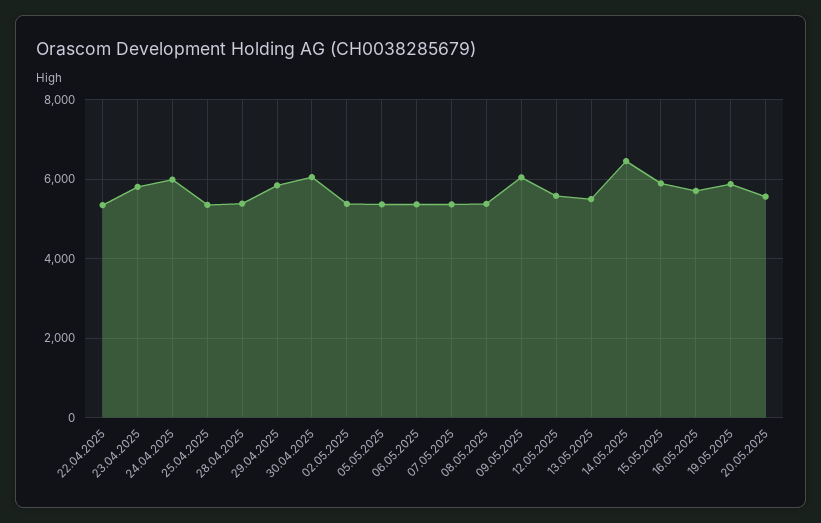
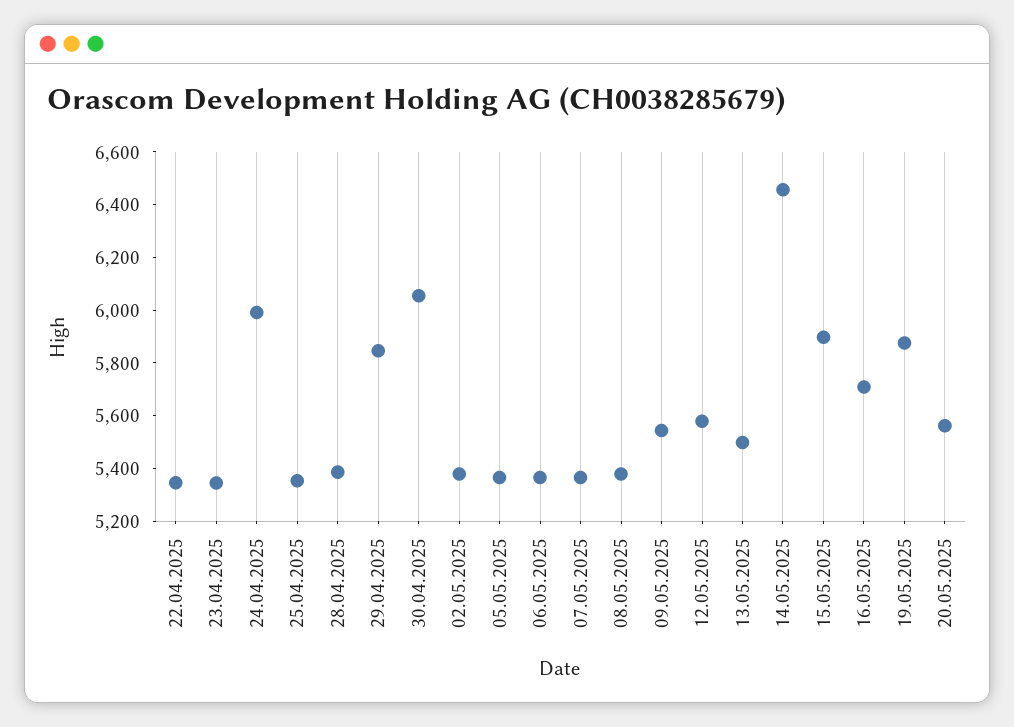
  {
    "22.04.2025": 5350,
-   "23.04.2025": 5800,
+   "23.04.2025": 5350,
    "24.04.2025": 6000,
    "25.04.2025": 5350,
    "28.04.2025": 5400,
    "29.04.2025": 5850,
    "30.04.2025": 6050,
    "02.05.2025": 5400,
    "05.05.2025": 5350,
    "06.05.2025": 5350,
    "07.05.2025": 5350,
    "08.05.2025": 5400,
-   "09.05.2025": 6000,
+   "09.05.2025": 5550,
    "12.05.2025": 5600,
    "13.05.2025": 5500,
    "14.05.2025": 6450,
    "15.05.2025": 5900,
    "16.05.2025": 5700,
    "19.05.2025": 5900,
    "20.05.2025": 5550
  }

